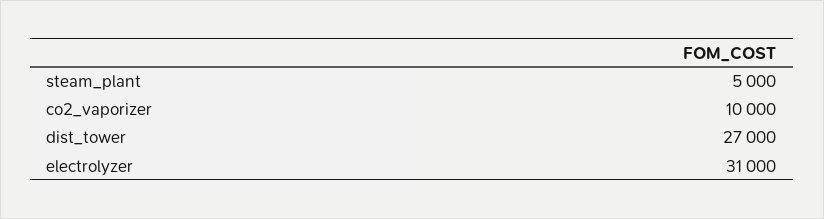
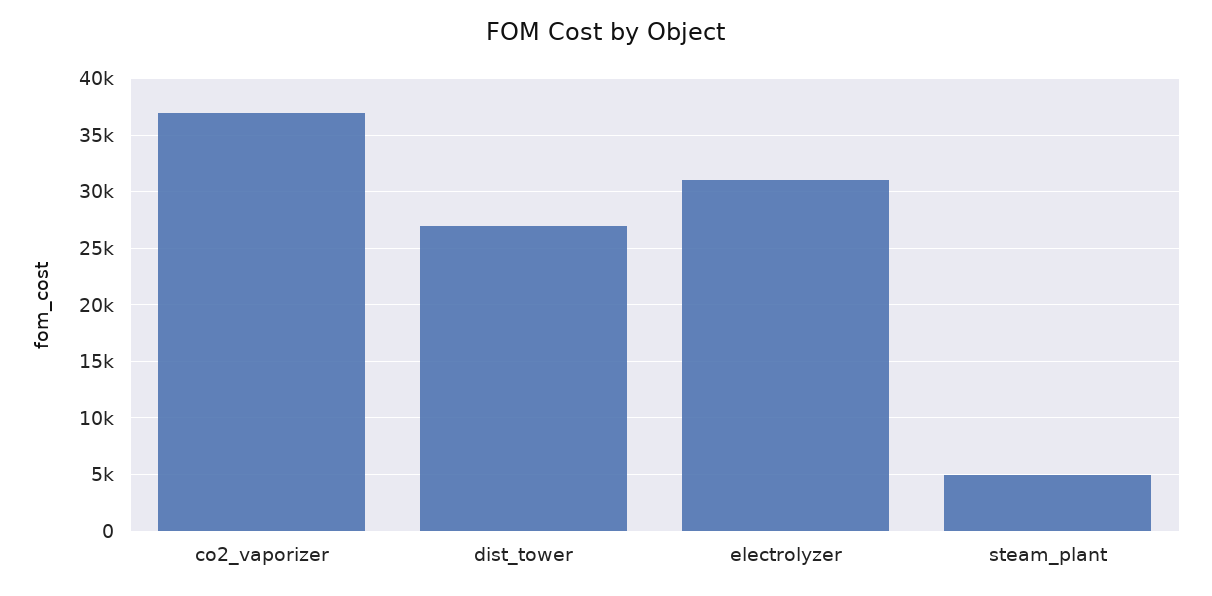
  {
    "steam_plant": 5000,
-   "co2_vaporizer": 10000,
+   "co2_vaporizer": 37000,
    "dist_tower": 27000,
    "electrolyzer": 31000
  }

